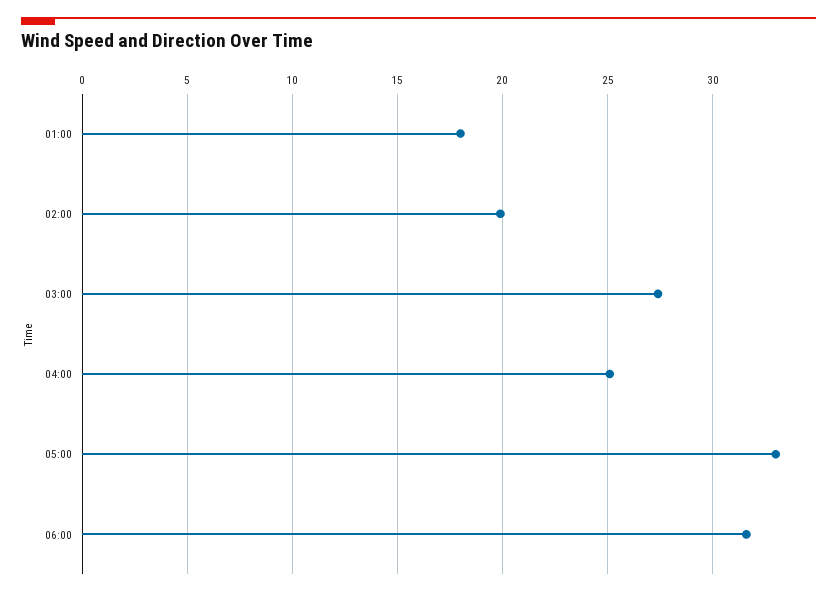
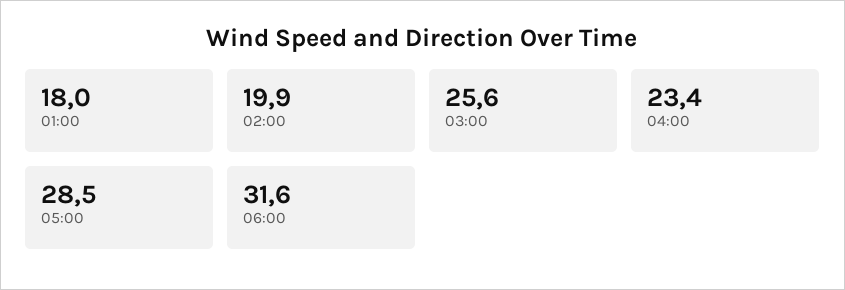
  {
    "01:00": 18,
    "02:00": 19.9,
-   "03:00": 27.5,
+   "03:00": 25.6,
-   "04:00": 25,
+   "04:00": 23.4,
-   "05:00": 33,
+   "05:00": 28.5,
    "06:00": 31.6
  }

